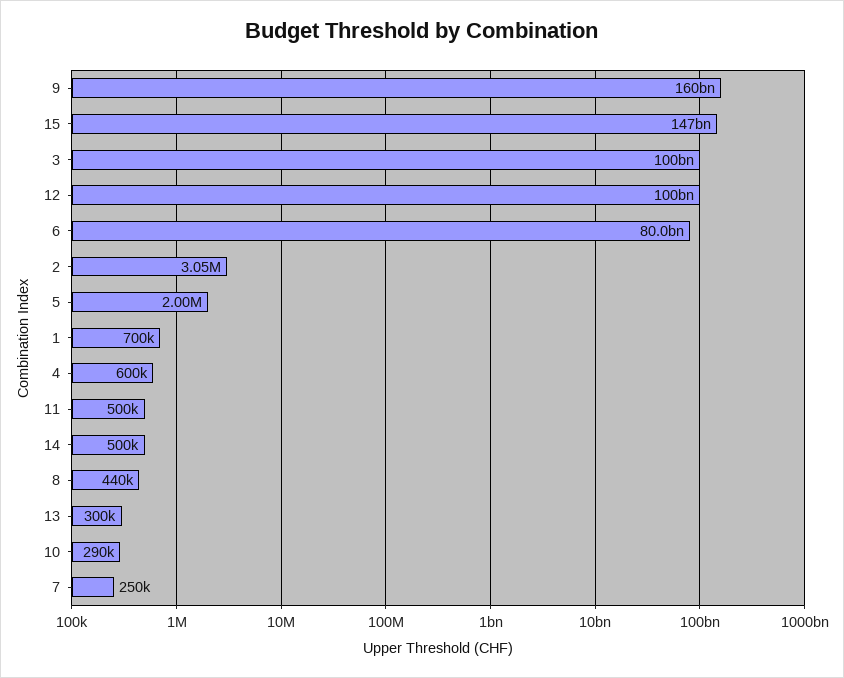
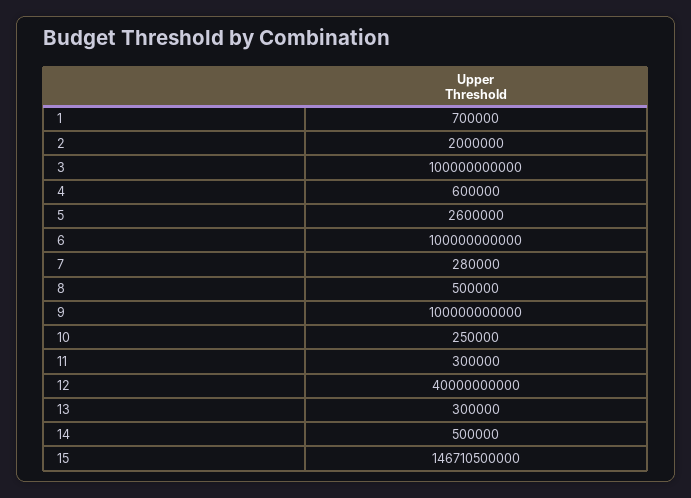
  {
-   "9": 160000000000,
+   "9": 100000000000,
    "15": 146710500000,
    "3": 100000000000,
-   "12": 100000000000,
+   "12": 40000000000,
-   "6": 80000000000,
+   "6": 100000000000,
-   "2": 3050000,
+   "2": 2000000,
-   "5": 2000000,
+   "5": 2600000,
    "1": 700000,
    "4": 600000,
-   "11": 500000,
+   "11": 300000,
    "14": 500000,
-   "8": 440000,
+   "8": 500000,
    "13": 300000,
-   "10": 290000,
+   "10": 250000,
-   "7": 250000
+   "7": 280000
  }

